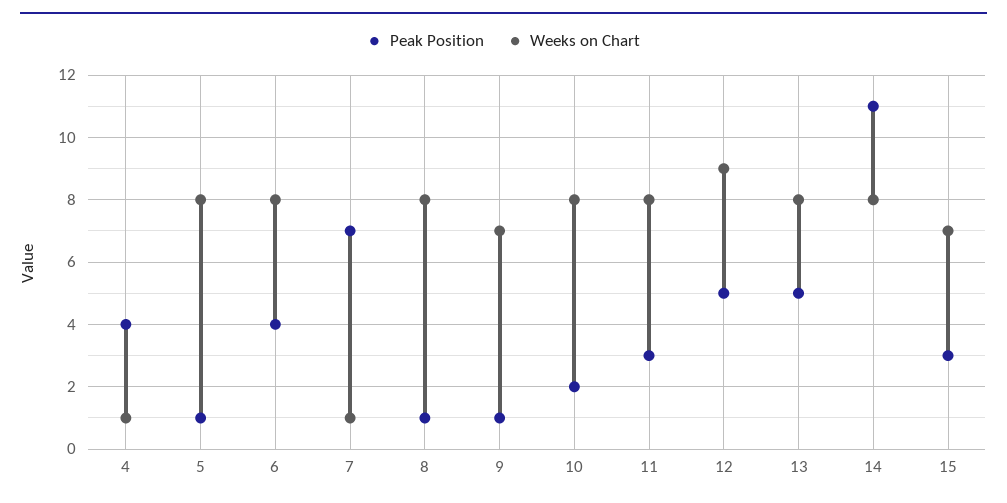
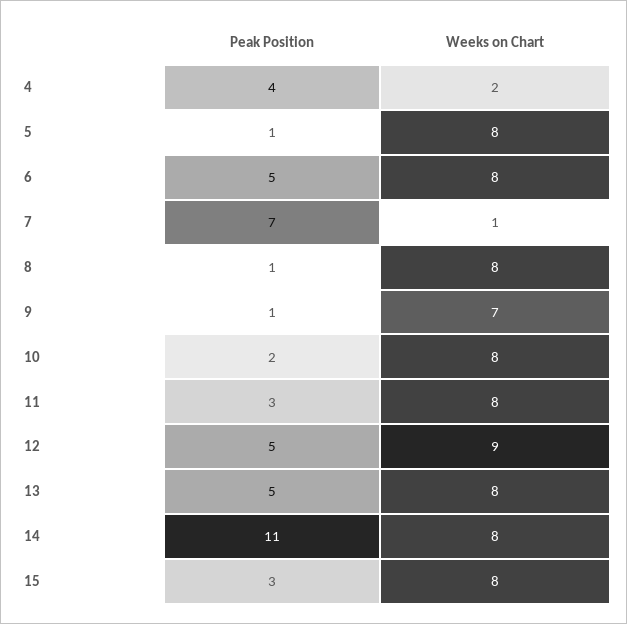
  {
    "Peak Position": {
      "4": 4,
      "5": 1,
-     "6": 4,
+     "6": 5,
      "7": 7,
      "8": 1,
      "9": 1,
      "10": 2,
      "11": 3,
      "12": 5,
      "13": 5,
      "14": 11,
      "15": 3
    },
    "Weeks on Chart": {
-     "4": 1,
+     "4": 2,
      "5": 8,
      "6": 8,
      "7": 1,
      "8": 8,
      "9": 7,
      "10": 8,
      "11": 8,
      "12": 9,
      "13": 8,
      "14": 8,
-     "15": 7
+     "15": 8
    }
  }

